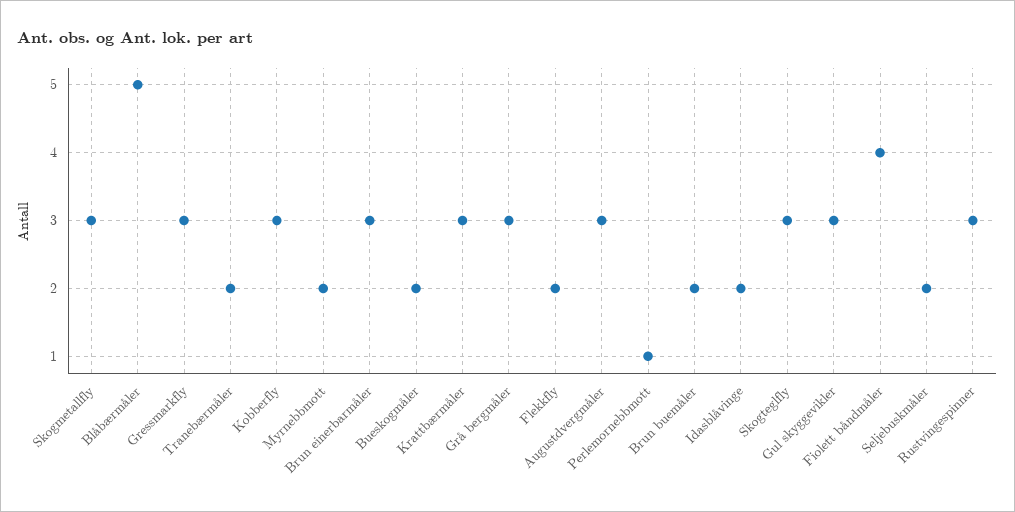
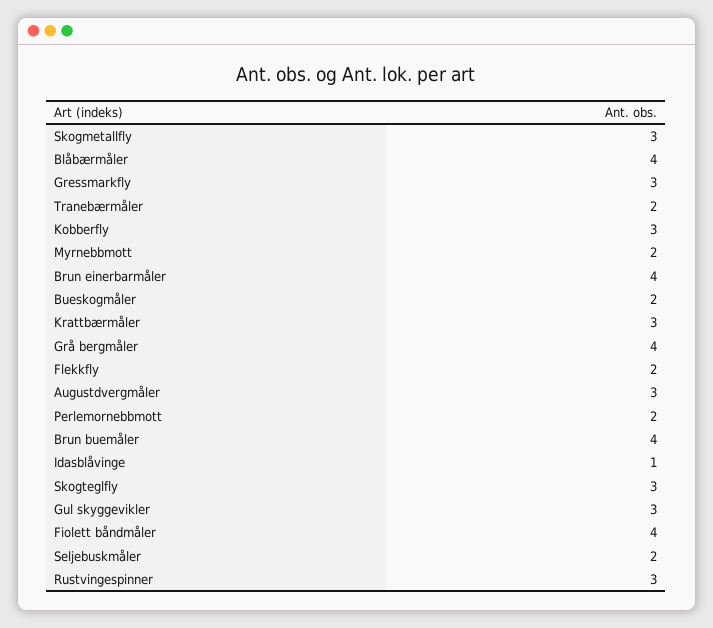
  {
    "Skogmetallfly": 3,
-   "Blåbærmåler": 5,
+   "Blåbærmåler": 4,
    "Gressmarkfly": 3,
    "Tranebærmåler": 2,
    "Kobberfly": 3,
    "Myrnebbmott": 2,
-   "Brun einerbarmåler": 3,
+   "Brun einerbarmåler": 4,
    "Bueskogmåler": 2,
    "Krattbærmåler": 3,
-   "Grå bergmåler": 3,
+   "Grå bergmåler": 4,
    "Flekkfly": 2,
    "Augustdvergmåler": 3,
-   "Perlemornebbmott": 1,
+   "Perlemornebbmott": 2,
-   "Brun buemåler": 2,
+   "Brun buemåler": 4,
-   "Idasblåvinge": 2,
+   "Idasblåvinge": 1,
    "Skogteglfly": 3,
    "Gul skyggevikler": 3,
    "Fiolett båndmåler": 4,
    "Seljebuskmåler": 2,
    "Rustvingespinner": 3
  }

